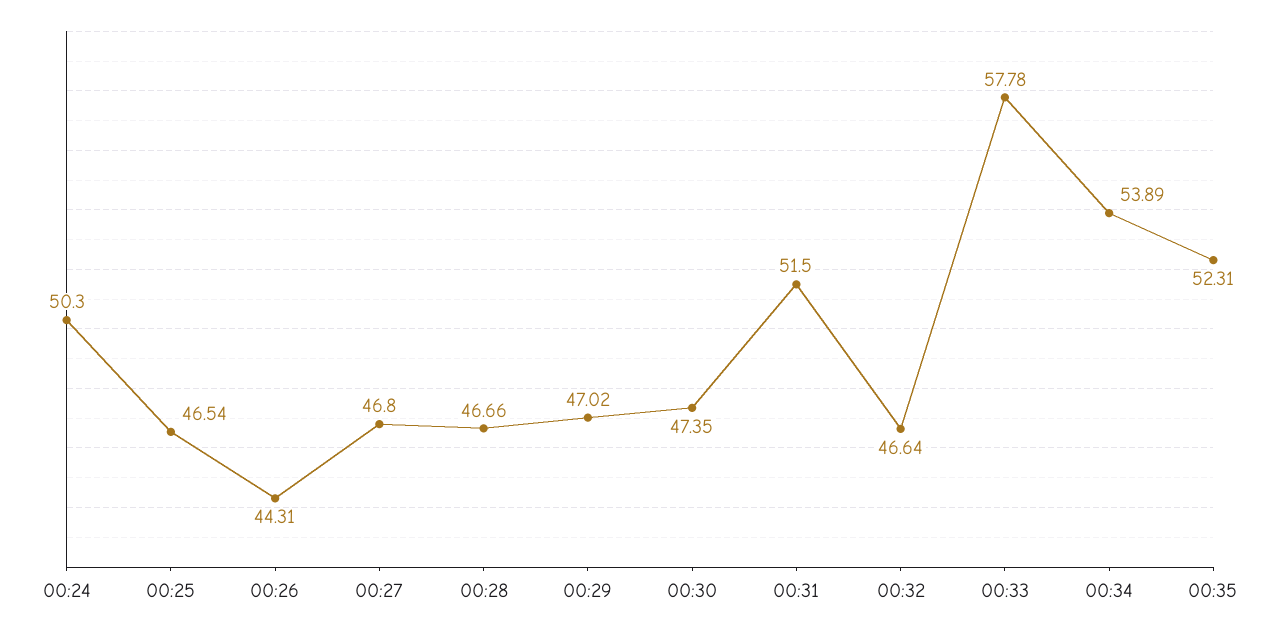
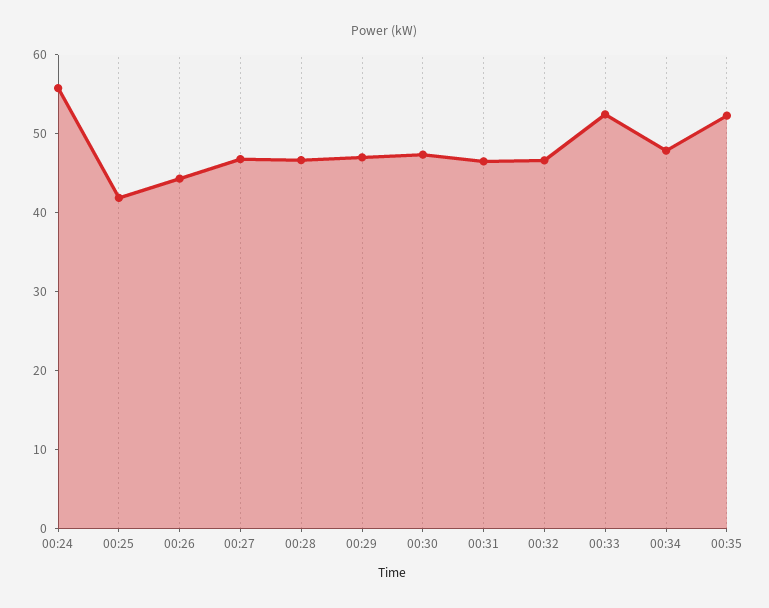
  {
-   "00:24": 50.3,
+   "00:24": 56,
-   "00:25": 46.54,
+   "00:25": 42,
    "00:26": 44.31,
    "00:27": 46.8,
    "00:28": 46.66,
    "00:29": 47.02,
    "00:30": 47.35,
-   "00:31": 51.5,
+   "00:31": 46,
    "00:32": 46.64,
-   "00:33": 57.78,
+   "00:33": 52,
-   "00:34": 53.89,
+   "00:34": 48,
    "00:35": 52.31
  }

